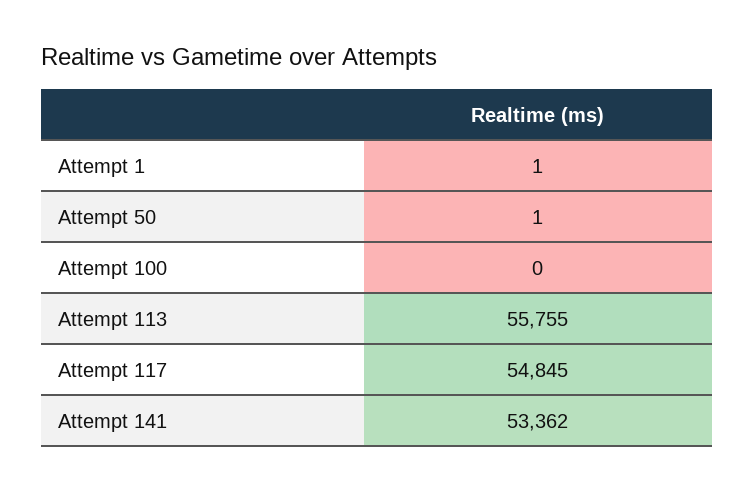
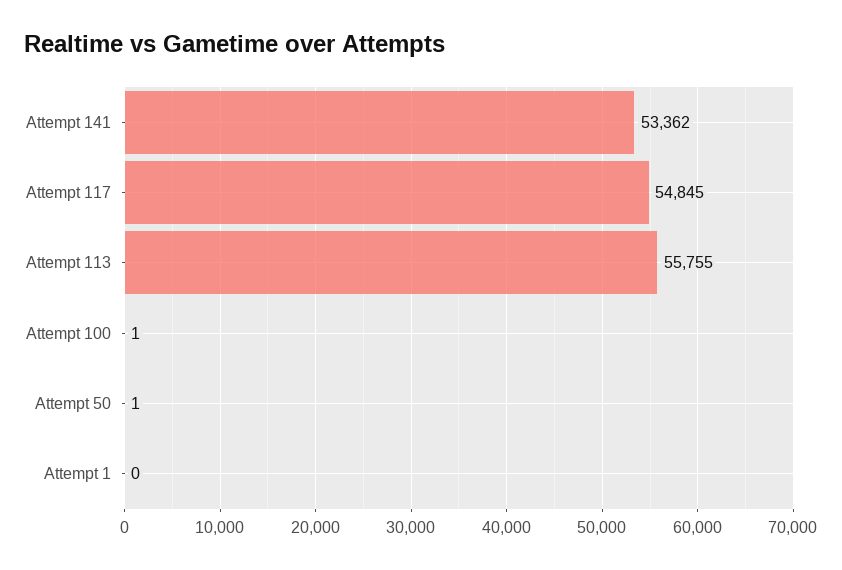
  {
-   "Attempt 1": 1,
+   "Attempt 1": 0,
    "Attempt 50": 1,
-   "Attempt 100": 0,
+   "Attempt 100": 1,
    "Attempt 113": 55755,
    "Attempt 117": 54845,
    "Attempt 141": 53362
  }

